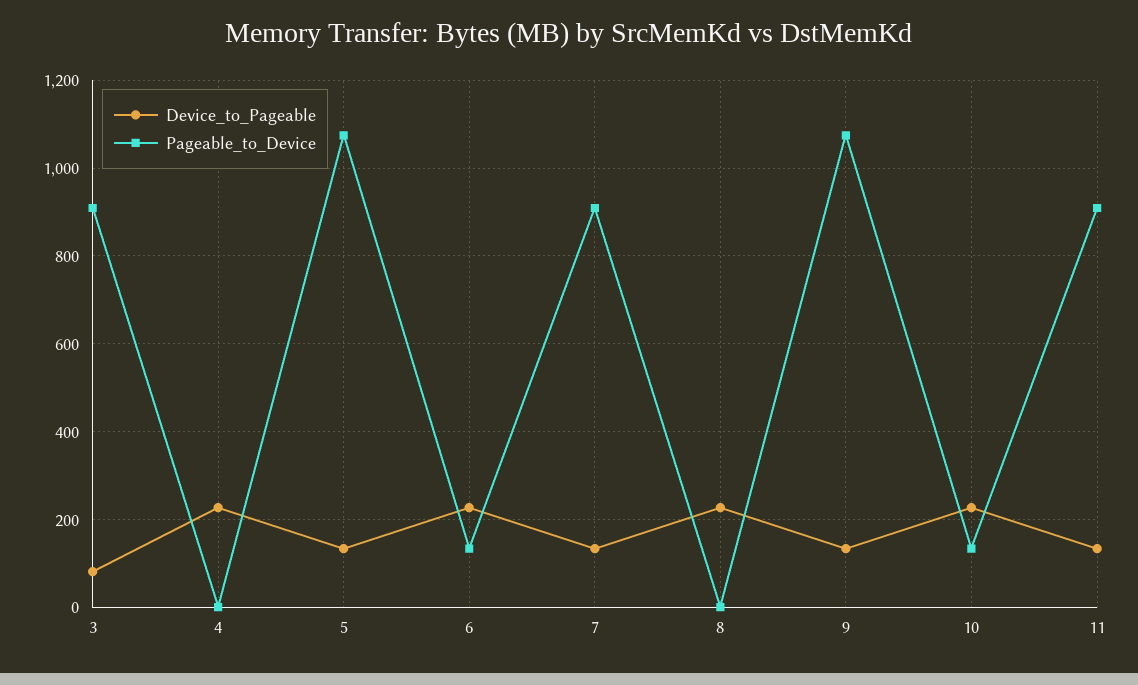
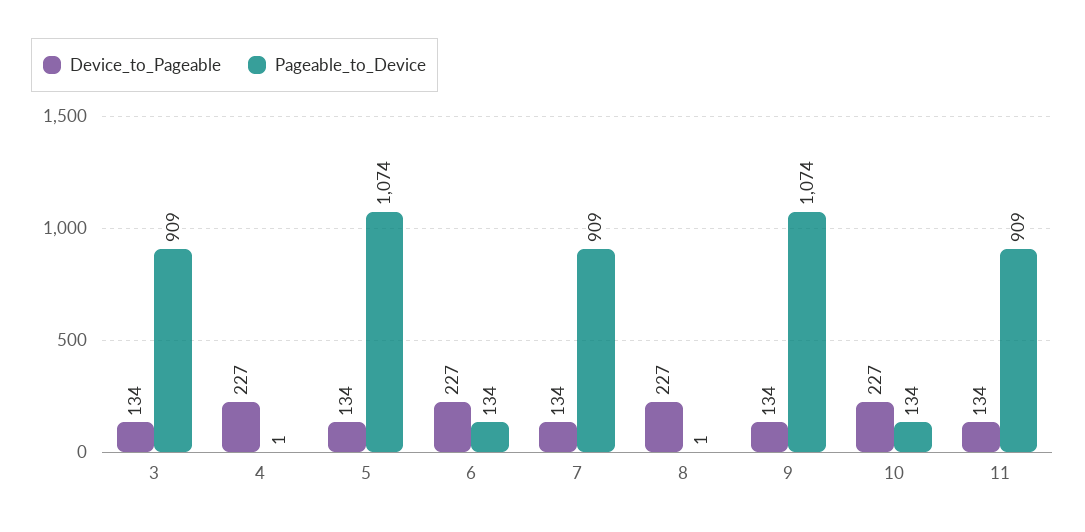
  {
    "Device_to_Pageable": {
-     "3": 80,
+     "3": 134,
      "4": 227,
      "5": 134,
      "6": 227,
      "7": 134,
      "8": 227,
      "9": 134,
      "10": 227,
      "11": 134
    },
    "Pageable_to_Device": {
      "3": 909,
      "4": 1,
      "5": 1074,
      "6": 134,
      "7": 909,
      "8": 1,
      "9": 1074,
      "10": 134,
      "11": 909
    }
  }

